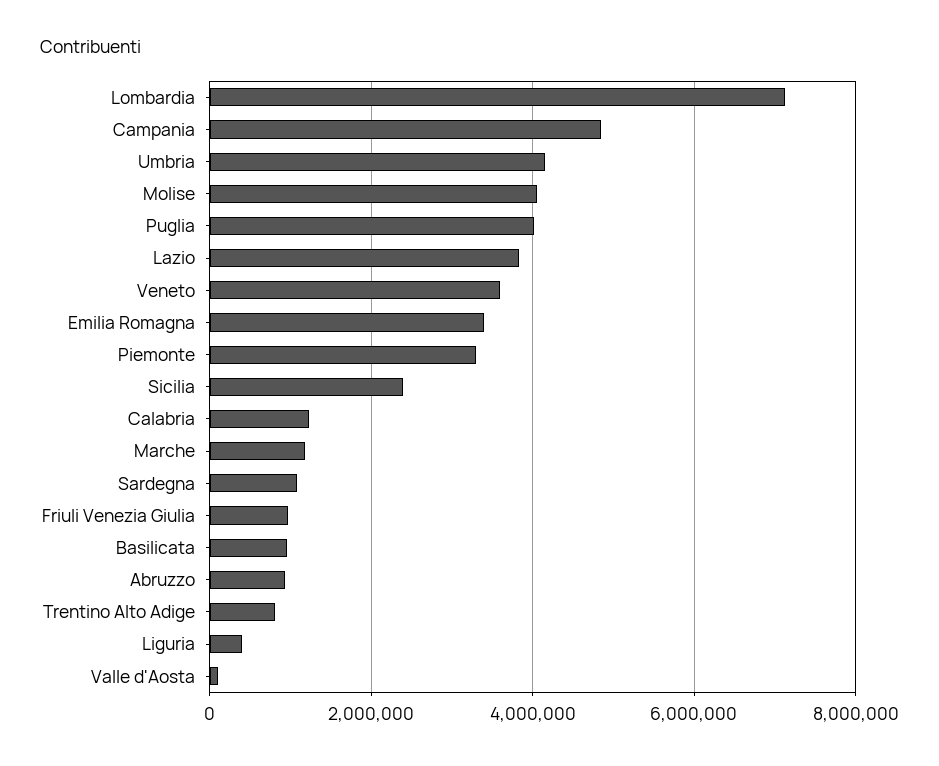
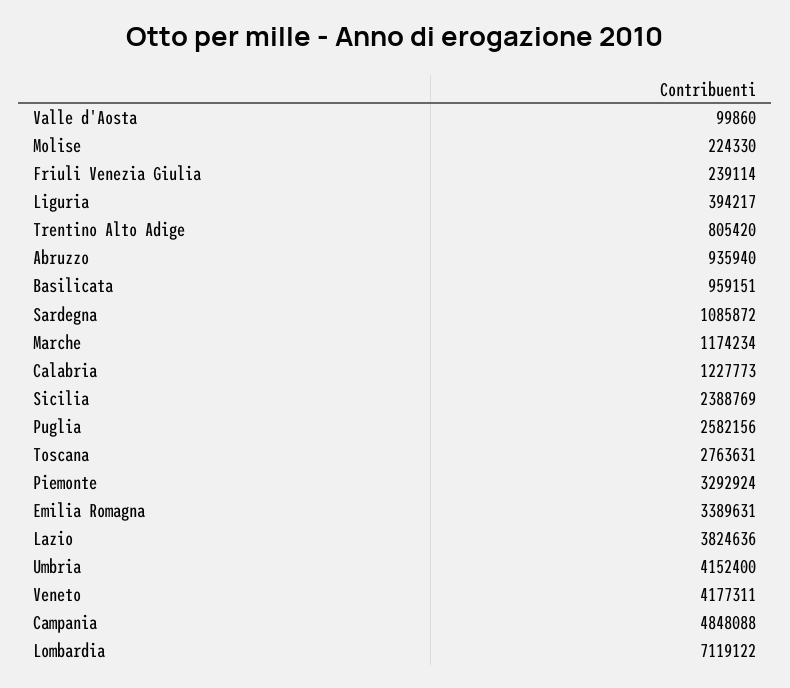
  {
    "Lombardia": 7119122,
    "Campania": 4848088,
    "Umbria": 4152400,
-   "Molise": 4000000,
+   "Molise": 224330,
-   "Puglia": 4000000,
+   "Puglia": 2582156,
    "Lazio": 3824636,
-   "Veneto": 3600000,
+   "Veneto": 4177311,
    "Emilia Romagna": 3389631,
    "Piemonte": 3292924,
    "Sicilia": 2388769,
    "Calabria": 1227773,
    "Marche": 1174234,
    "Sardegna": 1085872,
-   "Friuli Venezia Giulia": 1000000,
+   "Friuli Venezia Giulia": 239114,
    "Basilicata": 959151,
    "Abruzzo": 935940,
    "Trentino Alto Adige": 805420,
    "Liguria": 394217,
-   "Valle d'Aosta": 99860
+   "Valle d'Aosta": 99860,
+   "Toscana": 2763631
  }

